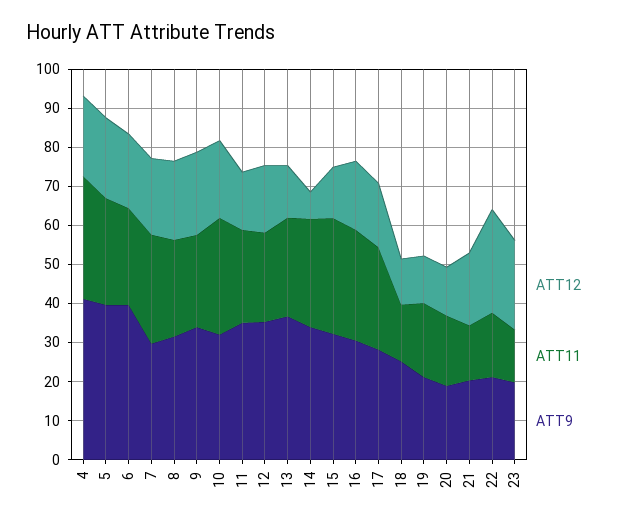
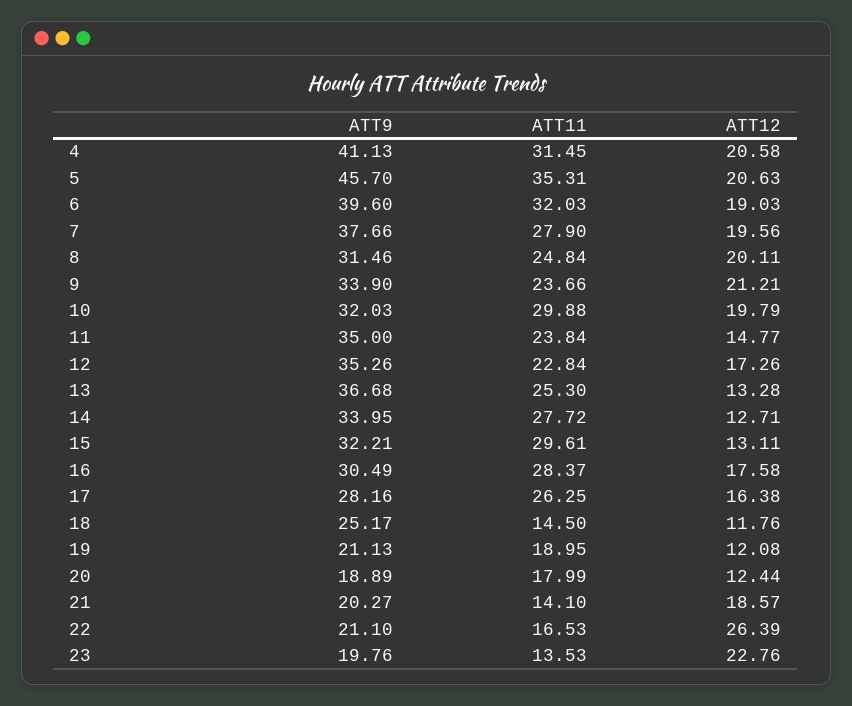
  {
    "ATT12": {
      "4": 20.58,
      "5": 20.63,
      "6": 19.03,
      "7": 19.56,
      "8": 20.11,
      "9": 21.21,
      "10": 19.79,
      "11": 14.77,
      "12": 17.26,
      "13": 13.28,
-     "14": 7.5,
+     "14": 12.71,
      "15": 13.11,
      "16": 17.58,
      "17": 16.38,
      "18": 11.76,
      "19": 12.08,
      "20": 12.44,
      "21": 18.57,
      "22": 26.39,
      "23": 22.76
    },
    "ATT11": {
      "4": 31.45,
-     "5": 27.5,
+     "5": 35.31,
-     "6": 25,
+     "6": 32.03,
      "7": 27.9,
      "8": 24.84,
      "9": 23.66,
      "10": 29.88,
      "11": 23.84,
      "12": 22.84,
      "13": 25.3,
      "14": 27.72,
      "15": 29.61,
      "16": 28.37,
      "17": 26.25,
      "18": 14.5,
      "19": 18.95,
      "20": 17.99,
      "21": 14.1,
      "22": 16.53,
      "23": 13.53
    },
    "ATT9": {
      "4": 41.13,
-     "5": 40,
+     "5": 45.7,
      "6": 39.6,
-     "7": 30,
+     "7": 37.66,
      "8": 31.46,
      "9": 33.9,
      "10": 32.03,
      "11": 35,
      "12": 35.26,
      "13": 36.68,
      "14": 33.95,
      "15": 32.21,
      "16": 30.49,
      "17": 28.16,
      "18": 25.17,
      "19": 21.13,
      "20": 18.89,
      "21": 20.27,
      "22": 21.1,
      "23": 19.76
    }
  }

